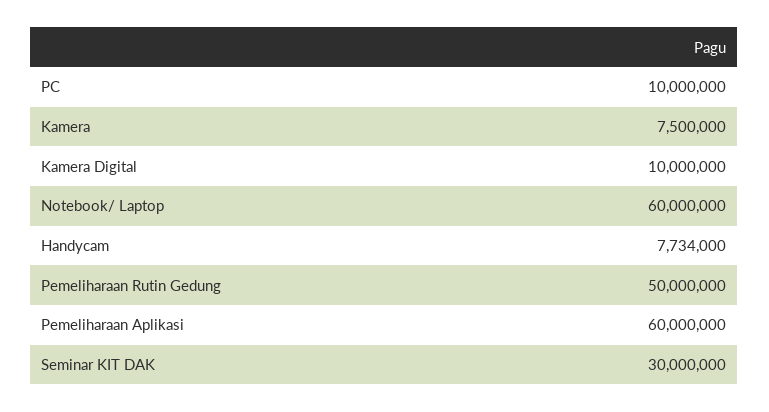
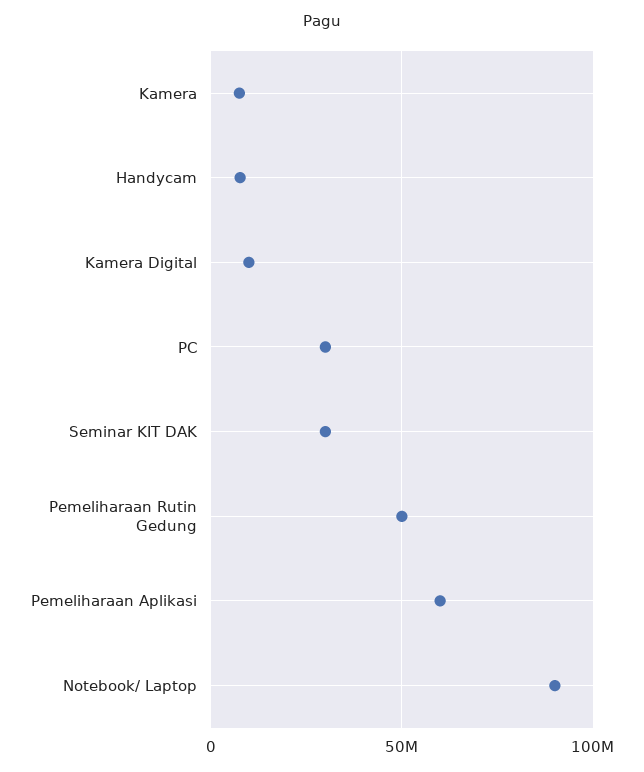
  {
-   "PC": 10000000,
+   "PC": 30000000,
    "Kamera": 7500000,
    "Kamera Digital": 10000000,
-   "Notebook/ Laptop": 60000000,
+   "Notebook/ Laptop": 90000000,
    "Handycam": 7734000,
    "Pemeliharaan Rutin Gedung": 50000000,
    "Pemeliharaan Aplikasi": 60000000,
    "Seminar KIT DAK": 30000000
  }

